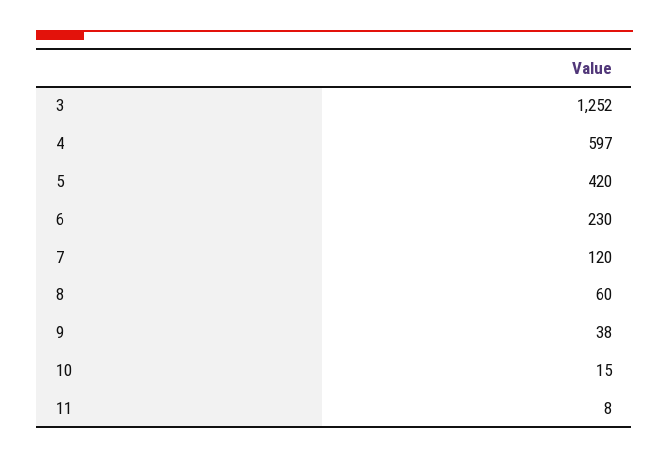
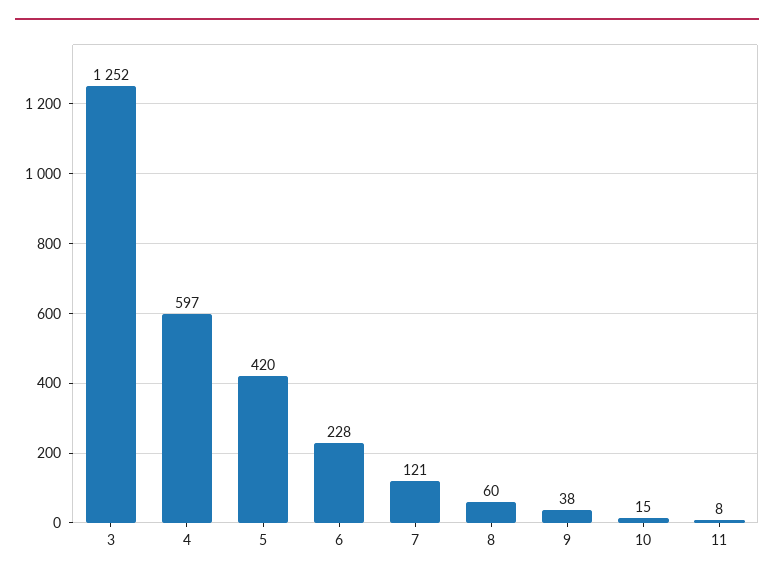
  {
    "3": 1252,
    "4": 597,
    "5": 420,
-   "6": 230,
+   "6": 228,
-   "7": 120,
+   "7": 121,
    "8": 60,
    "9": 38,
    "10": 15,
    "11": 8
  }

